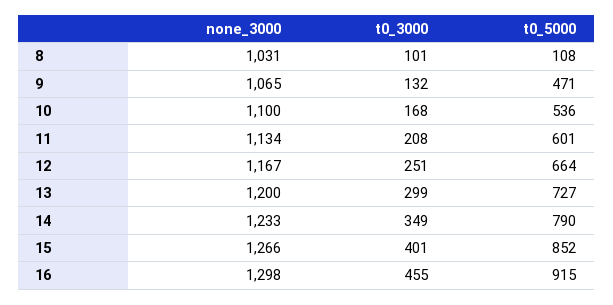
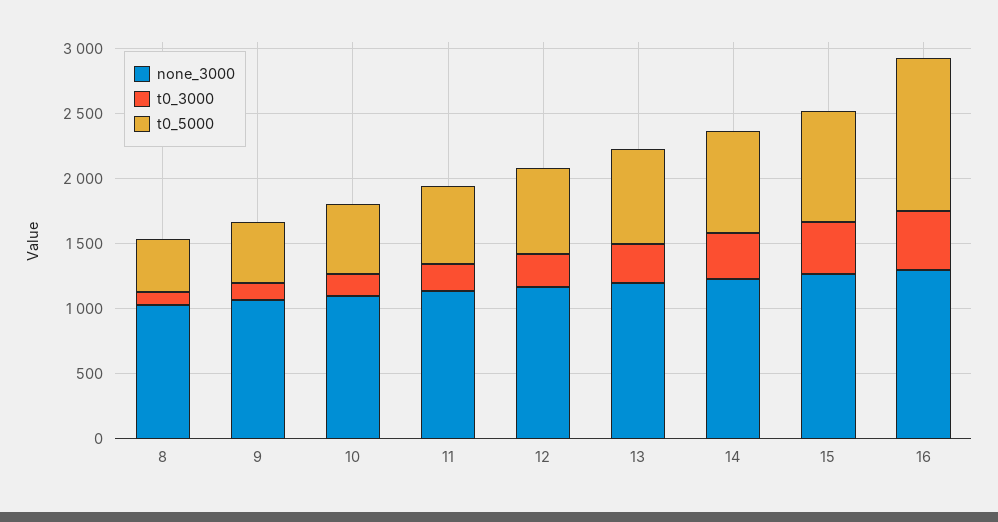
  {
    "none_3000": {
      "8": 1031,
      "9": 1065,
      "10": 1100,
      "11": 1134,
      "12": 1167,
      "13": 1200,
      "14": 1233,
      "15": 1266,
      "16": 1298
    },
    "t0_3000": {
      "8": 101,
      "9": 132,
      "10": 168,
      "11": 208,
      "12": 251,
      "13": 299,
      "14": 349,
      "15": 401,
      "16": 455
    },
    "t0_5000": {
-     "8": 108,
+     "8": 400,
      "9": 471,
      "10": 536,
      "11": 601,
      "12": 664,
      "13": 727,
      "14": 790,
      "15": 852,
-     "16": 915
+     "16": 1200
    }
  }

